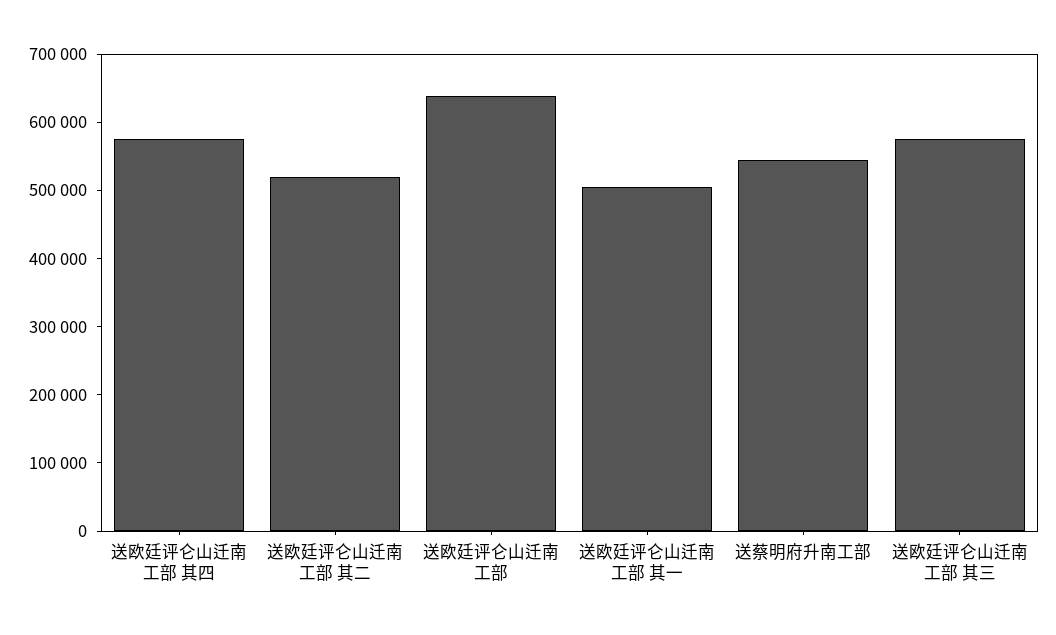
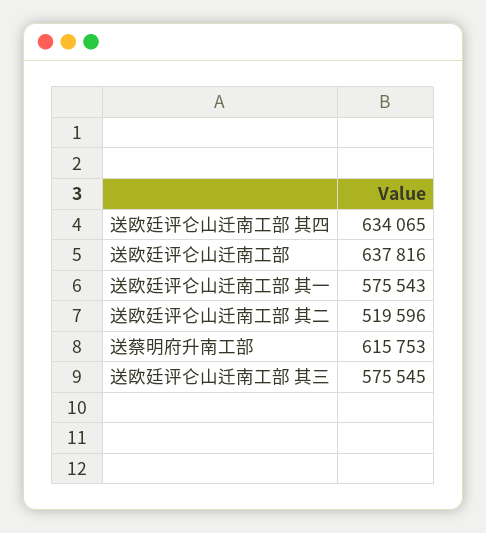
  {
-   "送欧廷评仑山迁南工部 其四": 580000,
+   "送欧廷评仑山迁南工部 其四": 634065,
    "送欧廷评仑山迁南工部 其二": 519596,
    "送欧廷评仑山迁南工部": 637816,
-   "送欧廷评仑山迁南工部 其一": 500000,
+   "送欧廷评仑山迁南工部 其一": 575543,
-   "送蔡明府升南工部": 540000,
+   "送蔡明府升南工部": 615753,
    "送欧廷评仑山迁南工部 其三": 575545
  }

